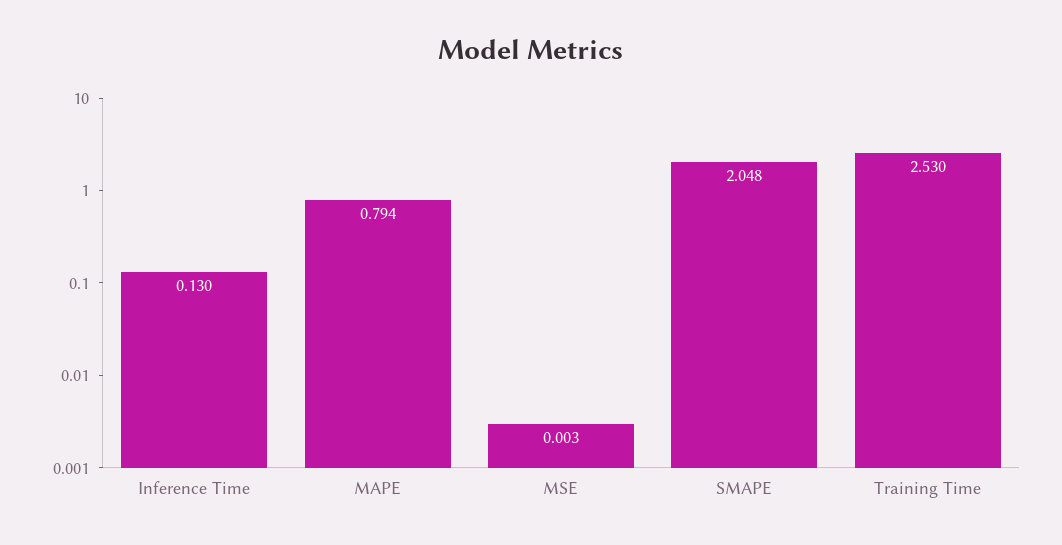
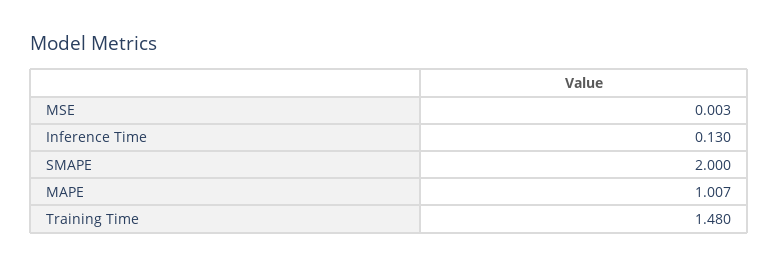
  {
    "Inference Time": 0.13,
-   "MAPE": 0.794,
+   "MAPE": 1.007,
    "MSE": 0.003,
-   "SMAPE": 2.048,
+   "SMAPE": 2,
-   "Training Time": 2.53
+   "Training Time": 1.48
  }

